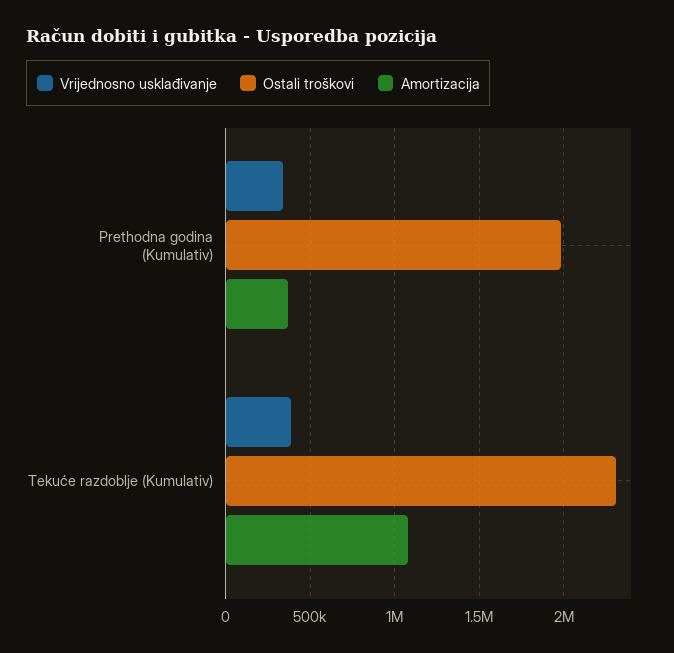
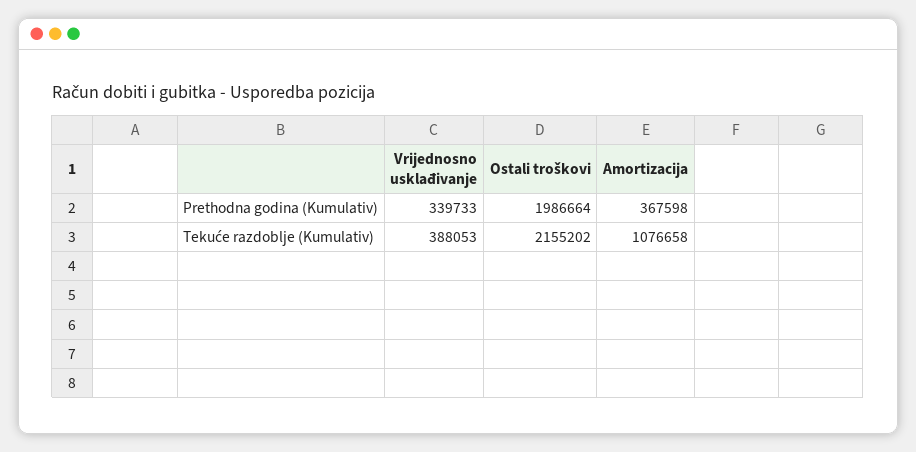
  {
    "Vrijednosno usklađivanje": {
      "Prethodna godina (Kumulativ)": 339733,
      "Tekuće razdoblje (Kumulativ)": 388053
    },
    "Ostali troškovi": {
      "Prethodna godina (Kumulativ)": 1986664,
-     "Tekuće razdoblje (Kumulativ)": 2300000
+     "Tekuće razdoblje (Kumulativ)": 2155202
    },
    "Amortizacija": {
      "Prethodna godina (Kumulativ)": 367598,
      "Tekuće razdoblje (Kumulativ)": 1076658
    }
  }

